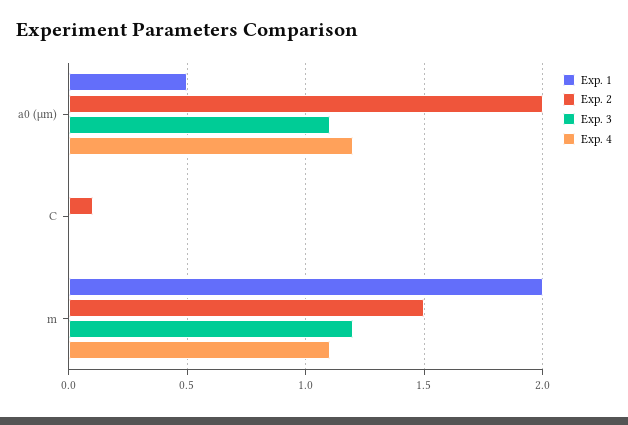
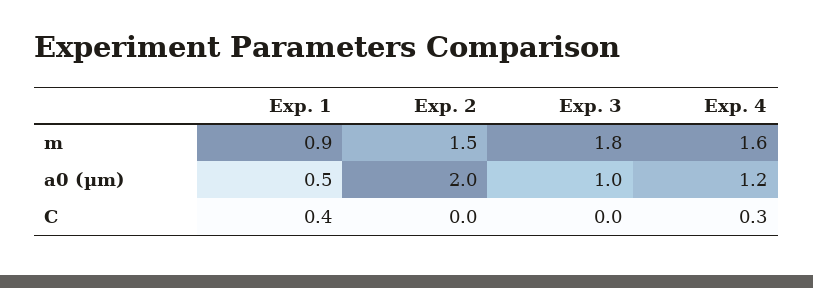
  {
    "Exp. 1": {
      "a0 (µm)": 0.5,
-     "C": 0,
+     "C": 0.4,
-     "m": 2
+     "m": 0.9
    },
    "Exp. 2": {
      "a0 (µm)": 2,
-     "C": 0.1,
+     "C": 0,
      "m": 1.5
    },
    "Exp. 3": {
-     "a0 (µm)": 1.1,
+     "a0 (µm)": 1,
      "C": 0,
-     "m": 1.2
+     "m": 1.8
    },
    "Exp. 4": {
      "a0 (µm)": 1.2,
-     "C": 0,
+     "C": 0.3,
-     "m": 1.1
+     "m": 1.6
    }
  }

